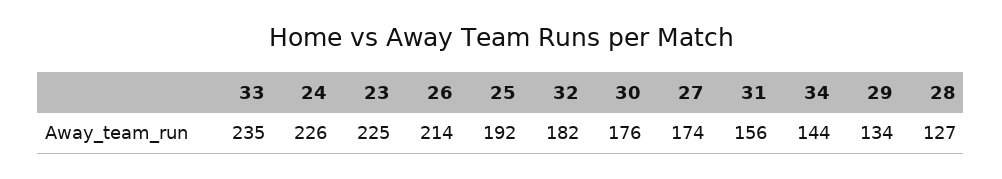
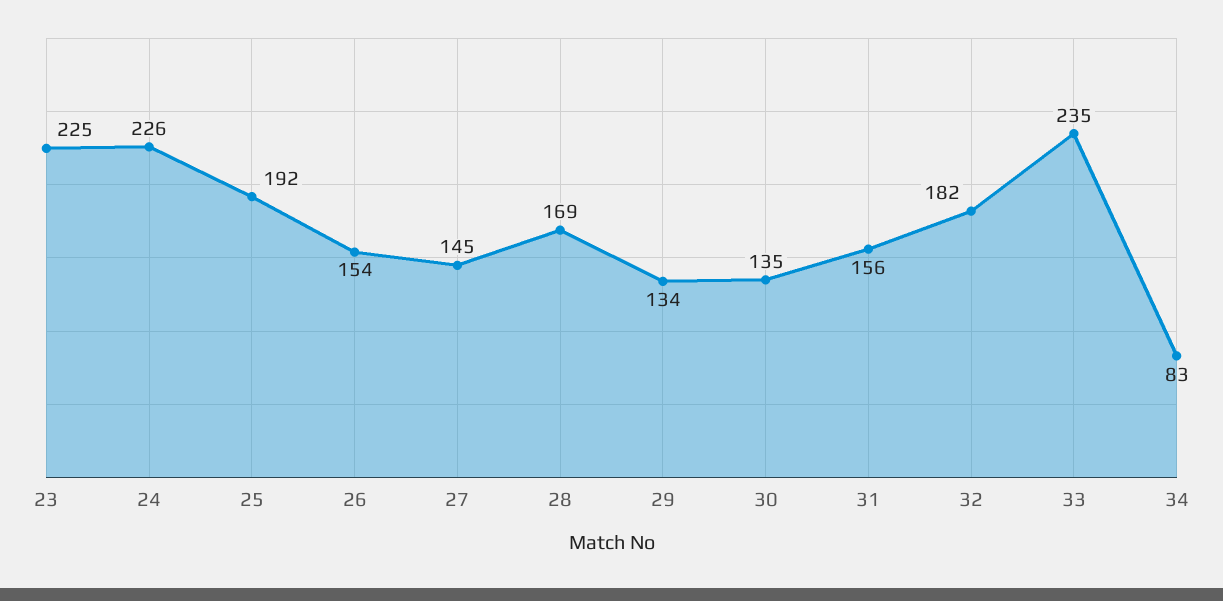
  {
    "33": 235,
    "24": 226,
    "23": 225,
-   "26": 214,
+   "26": 154,
    "25": 192,
    "32": 182,
-   "30": 176,
+   "30": 135,
-   "27": 174,
+   "27": 145,
    "31": 156,
-   "34": 144,
+   "34": 83,
    "29": 134,
-   "28": 127
+   "28": 169
  }

